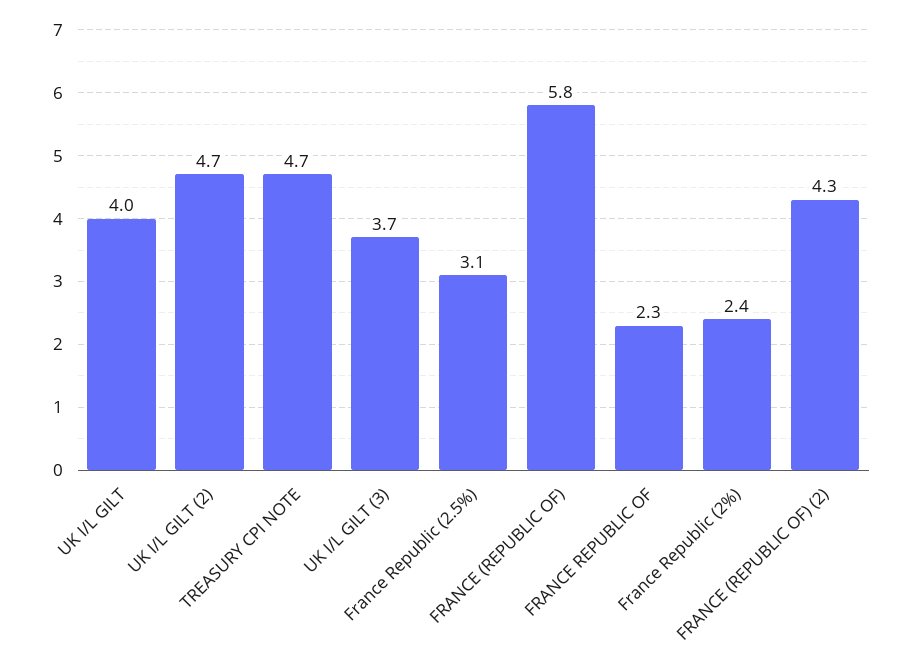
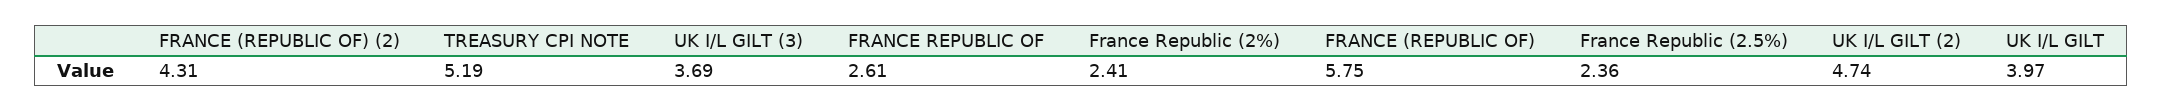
  {
    "UK I/L GILT": 3.97,
    "UK I/L GILT (2)": 4.74,
-   "TREASURY CPI NOTE": 4.7,
+   "TREASURY CPI NOTE": 5.19,
    "UK I/L GILT (3)": 3.69,
-   "France Republic (2.5%)": 3.1,
+   "France Republic (2.5%)": 2.36,
    "FRANCE (REPUBLIC OF)": 5.75,
-   "FRANCE REPUBLIC OF": 2.3,
+   "FRANCE REPUBLIC OF": 2.61,
    "France Republic (2%)": 2.41,
    "FRANCE (REPUBLIC OF) (2)": 4.31
  }

